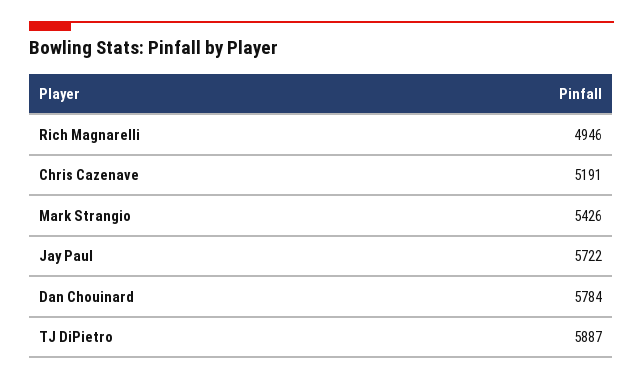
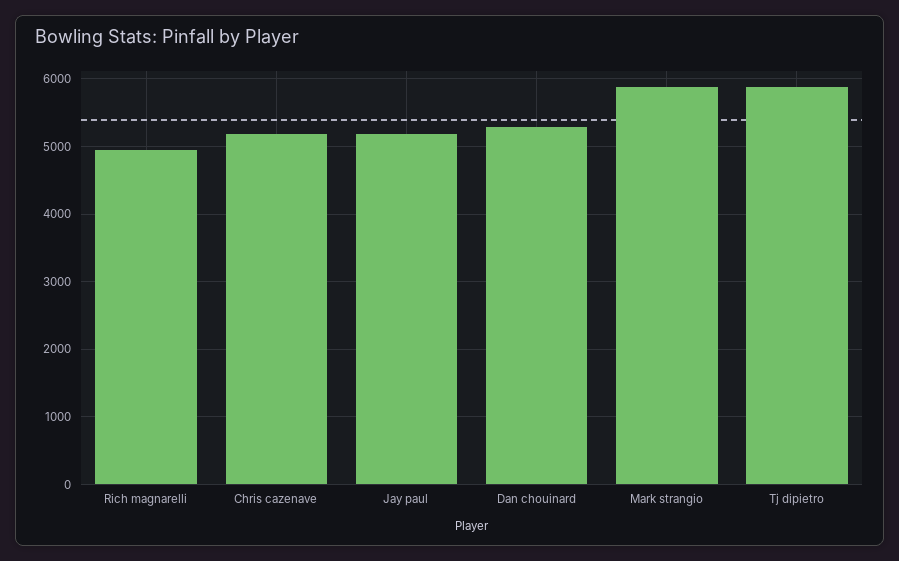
  {
    "Rich Magnarelli": 4946,
    "Chris Cazenave": 5191,
-   "Mark Strangio": 5426,
+   "Mark Strangio": 5900,
-   "Jay Paul": 5722,
+   "Jay Paul": 5200,
-   "Dan Chouinard": 5784,
+   "Dan Chouinard": 5300,
    "TJ DiPietro": 5887
  }

